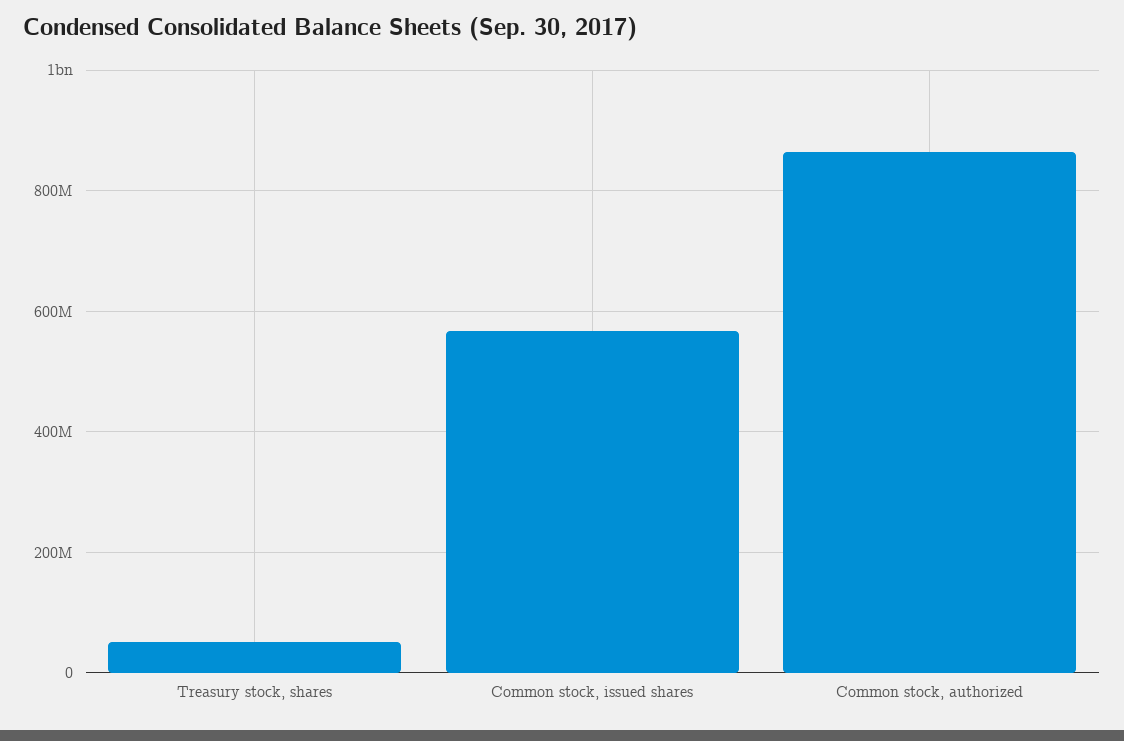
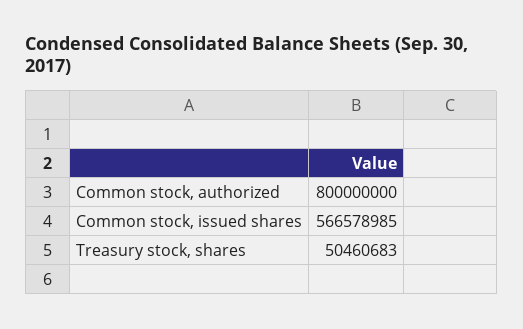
  {
    "Treasury stock, shares": 50460683,
    "Common stock, issued shares": 566578985,
-   "Common stock, authorized": 860000000
+   "Common stock, authorized": 800000000
  }

